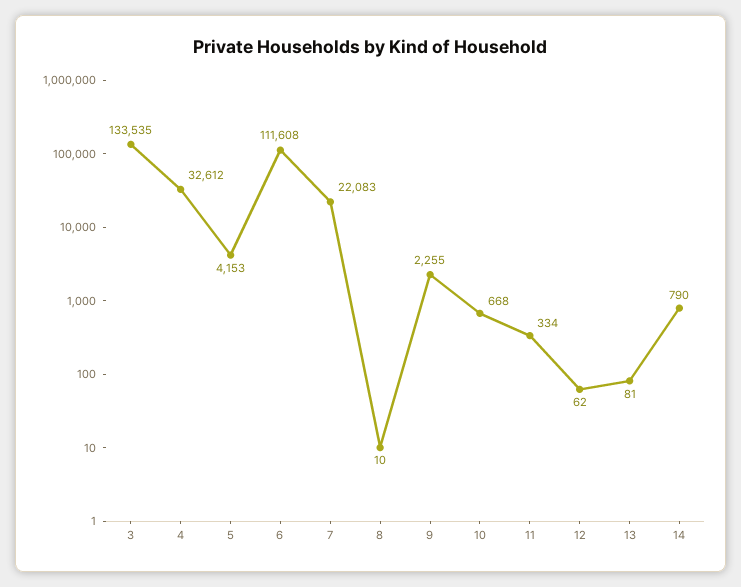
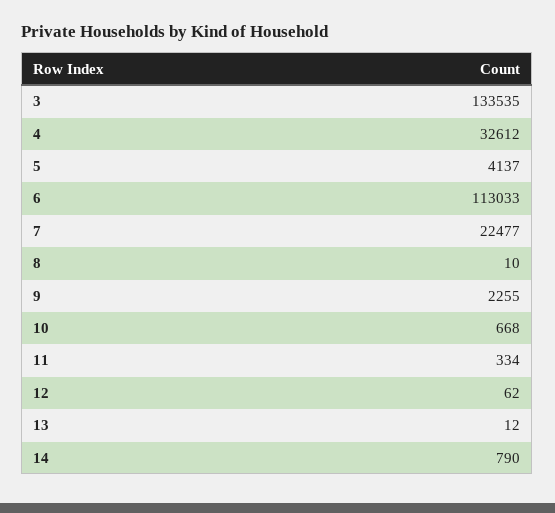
  {
    "3": 133535,
    "4": 32612,
-   "5": 4153,
+   "5": 4137,
-   "6": 111608,
+   "6": 113033,
-   "7": 22083,
+   "7": 22477,
    "8": 10,
    "9": 2255,
    "10": 668,
    "11": 334,
    "12": 62,
-   "13": 81,
+   "13": 12,
    "14": 790
  }

